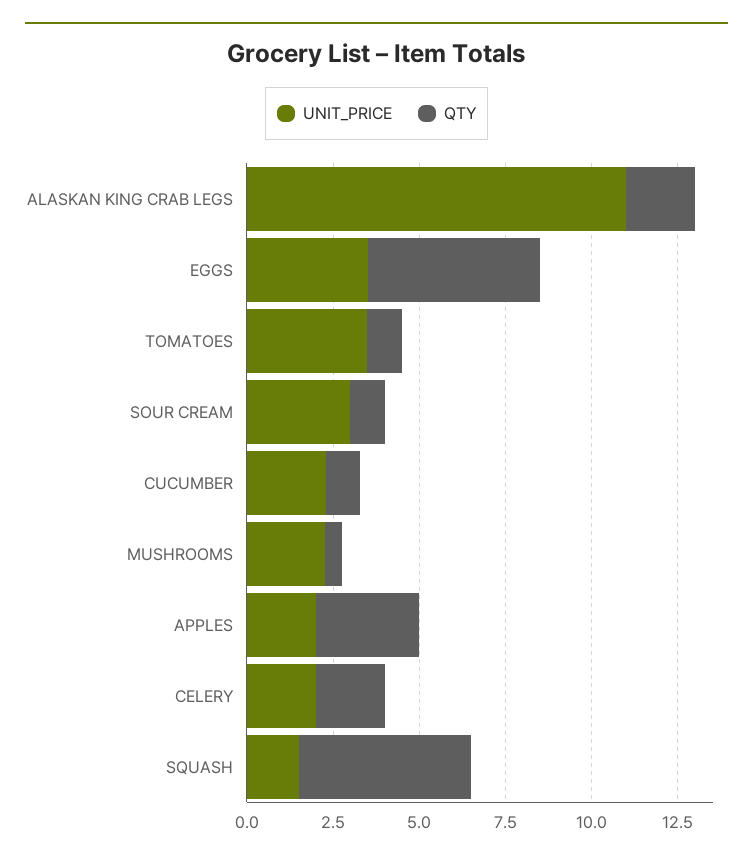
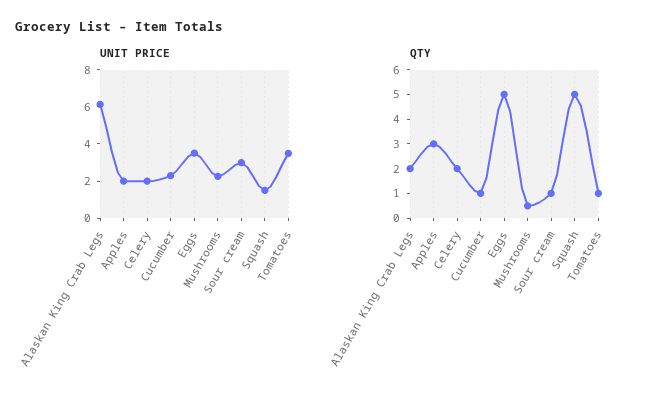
  {
    "UNIT_PRICE": {
-     "ALASKAN KING CRAB LEGS": 11,
+     "ALASKAN KING CRAB LEGS": 6,
      "EGGS": 3.5,
      "TOMATOES": 3.5,
      "SOUR CREAM": 3,
      "CUCUMBER": 2.5,
      "MUSHROOMS": 2.5,
      "APPLES": 2,
      "CELERY": 2,
      "SQUASH": 1.5
    },
    "QTY": {
      "ALASKAN KING CRAB LEGS": 2,
      "EGGS": 5,
      "TOMATOES": 1,
      "SOUR CREAM": 1,
      "CUCUMBER": 1,
      "MUSHROOMS": 0.5,
      "APPLES": 3,
      "CELERY": 2,
      "SQUASH": 5
    }
  }

